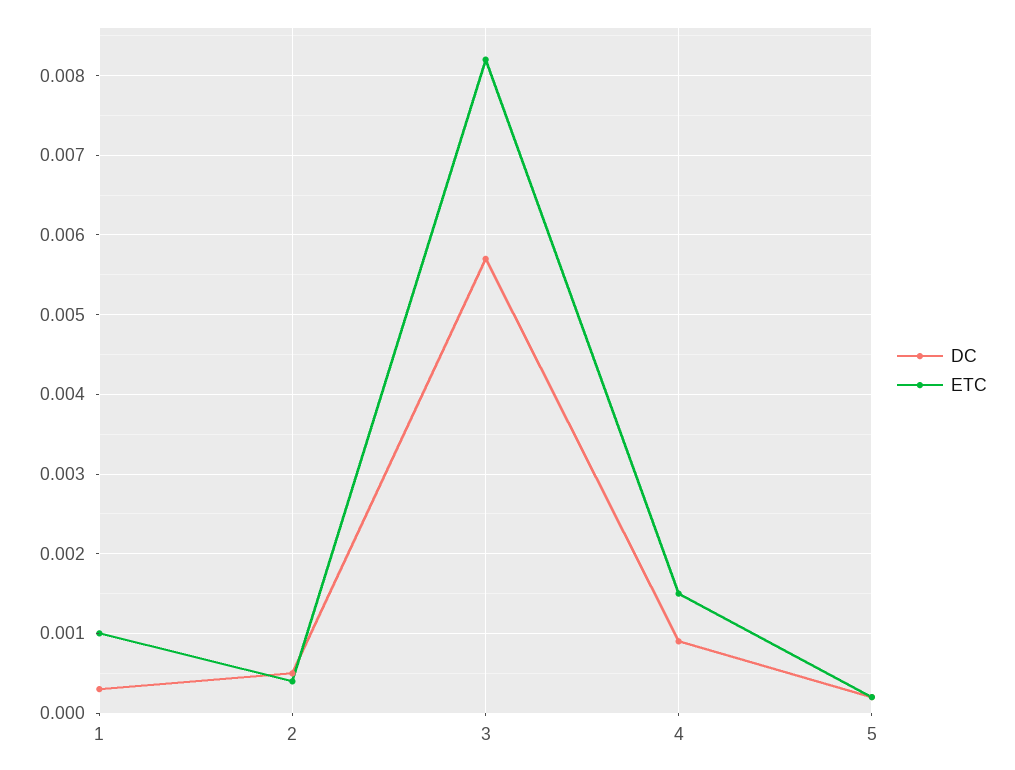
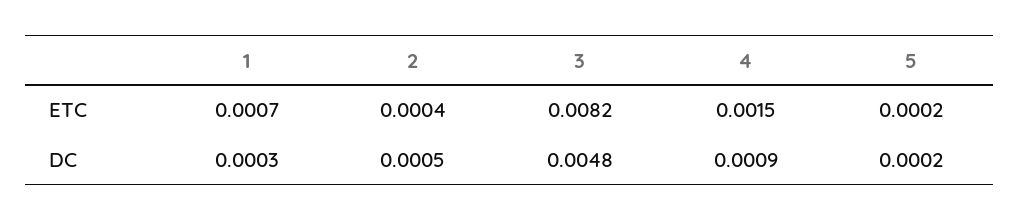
  {
    "DC": {
      "1": 0.0003,
      "2": 0.0005,
-     "3": 0.0057,
+     "3": 0.0048,
      "4": 0.0009,
      "5": 0.0002
    },
    "ETC": {
-     "1": 0.001,
+     "1": 0.0007,
      "2": 0.0004,
      "3": 0.0082,
      "4": 0.0015,
      "5": 0.0002
    }
  }

